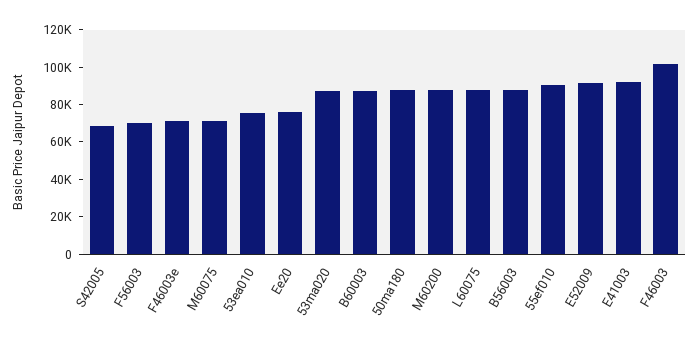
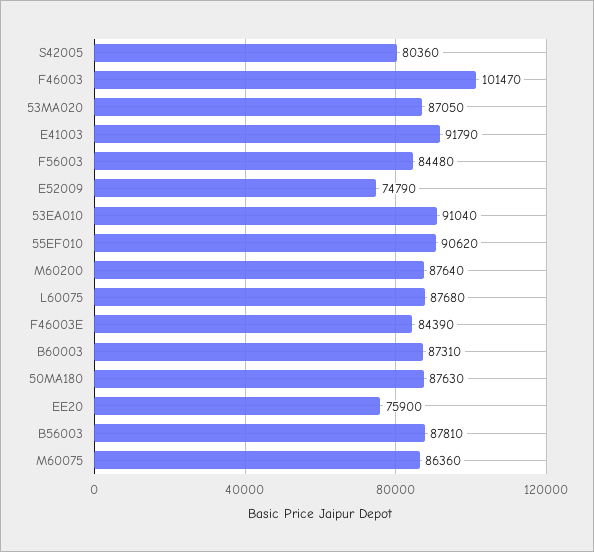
  {
-   "S42005": 70000,
+   "S42005": 80360,
-   "F56003": 70000,
+   "F56003": 84480,
-   "F46003e": 70000,
+   "F46003e": 84390,
-   "M60075": 70000,
+   "M60075": 86360,
-   "53ea010": 75000,
+   "53ea010": 91040,
    "Ee20": 75900,
    "53ma020": 87050,
    "B60003": 87310,
    "50ma180": 87630,
    "M60200": 87640,
    "L60075": 87680,
    "B56003": 87810,
    "55ef010": 90620,
-   "E52009": 90000,
+   "E52009": 74790,
    "E41003": 91790,
    "F46003": 101470
  }

